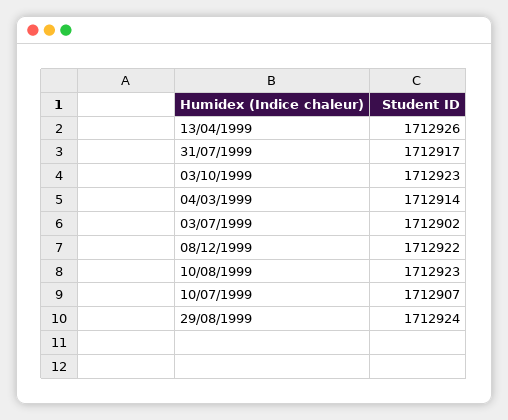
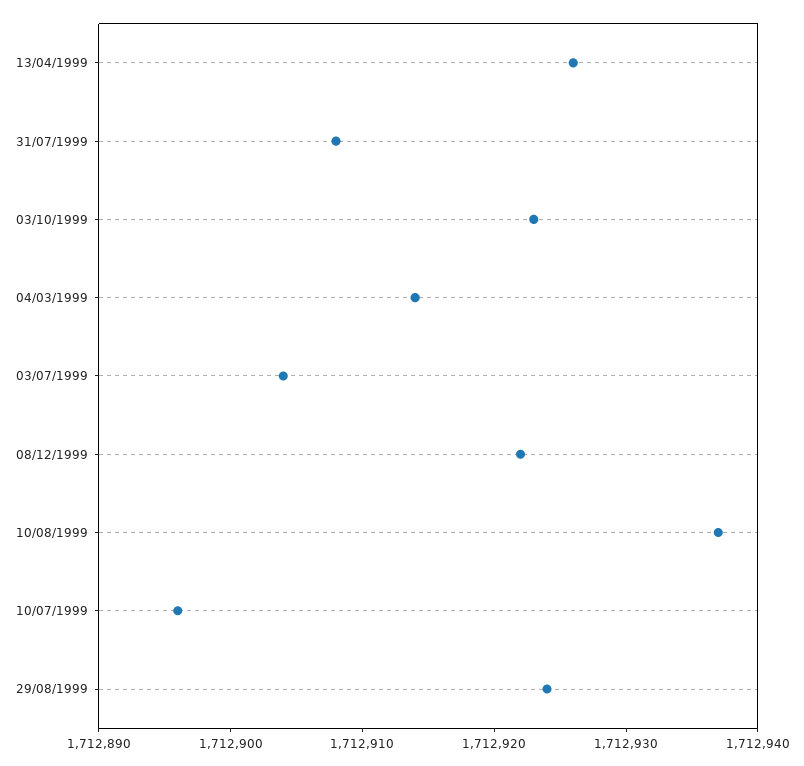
  {
    "13/04/1999": 1712926,
-   "31/07/1999": 1712917,
+   "31/07/1999": 1712908,
    "03/10/1999": 1712923,
    "04/03/1999": 1712914,
-   "03/07/1999": 1712902,
+   "03/07/1999": 1712904,
    "08/12/1999": 1712922,
-   "10/08/1999": 1712923,
+   "10/08/1999": 1712937,
-   "10/07/1999": 1712907,
+   "10/07/1999": 1712896,
    "29/08/1999": 1712924
  }

